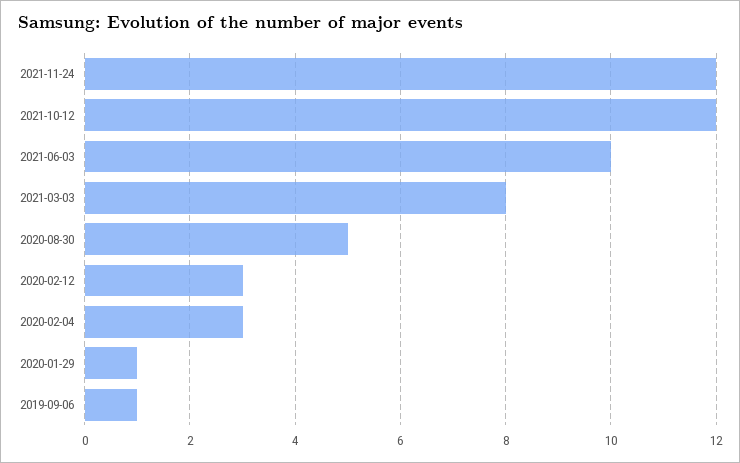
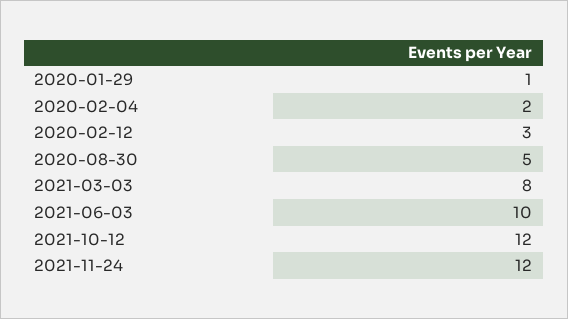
  {
    "2021-11-24": 12,
    "2021-10-12": 12,
    "2021-06-03": 10,
    "2021-03-03": 8,
    "2020-08-30": 5,
    "2020-02-12": 3,
-   "2020-02-04": 3,
+   "2020-02-04": 2,
-   "2020-01-29": 1,
+   "2020-01-29": 1
-   "2019-09-06": 1
  }

